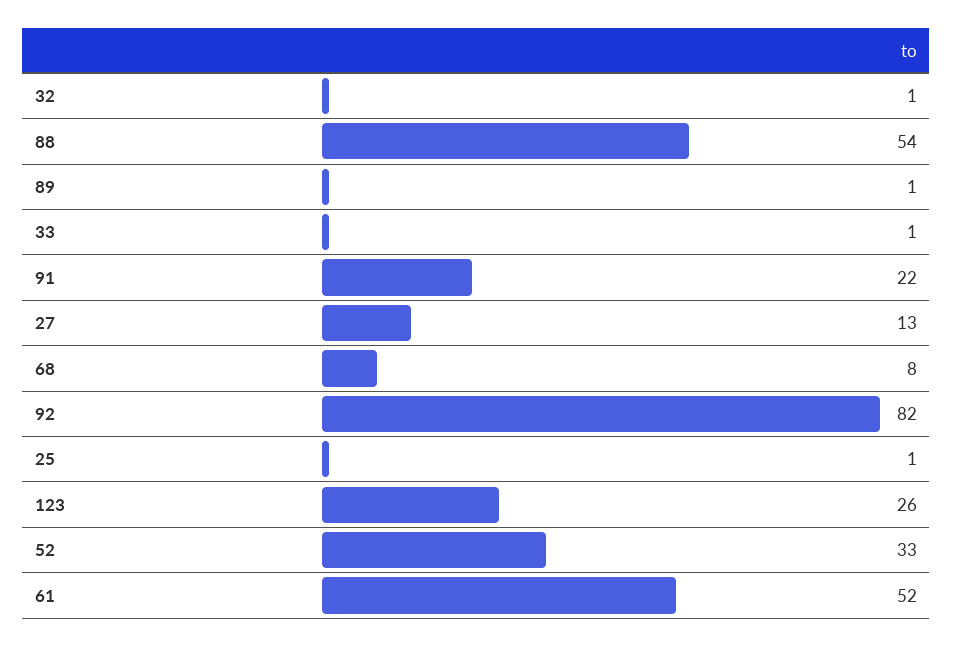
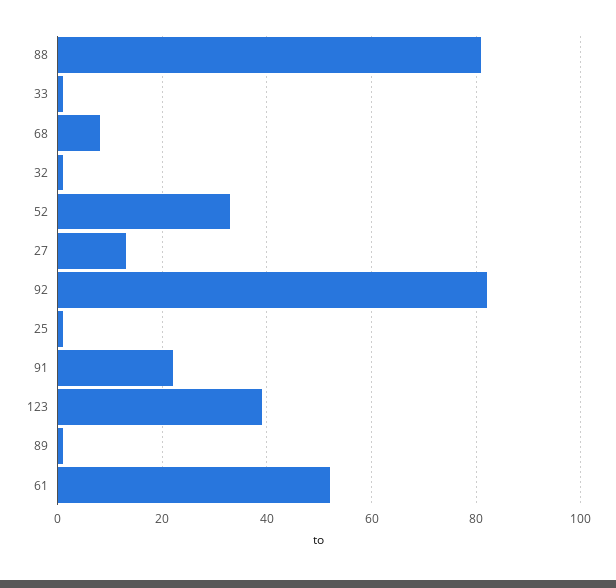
  {
    "32": 1,
-   "88": 54,
+   "88": 80,
    "89": 1,
    "33": 1,
    "91": 22,
    "27": 13,
    "68": 8,
    "92": 82,
    "25": 1,
-   "123": 26,
+   "123": 40,
    "52": 33,
    "61": 52
  }

